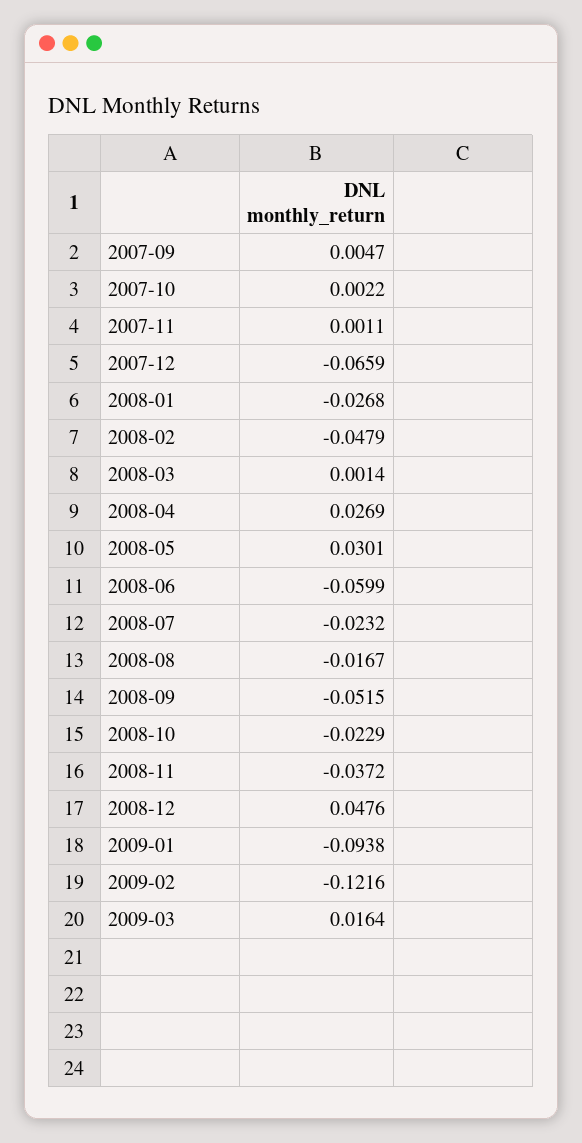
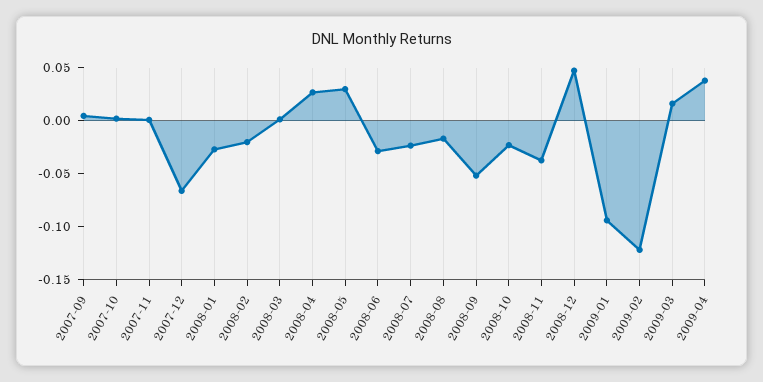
  {
    "2007-09": 0.0047,
    "2007-10": 0.0022,
    "2007-11": 0.0011,
    "2007-12": -0.0659,
    "2008-01": -0.0268,
-   "2008-02": -0.0479,
+   "2008-02": -0.02,
    "2008-03": 0.0014,
    "2008-04": 0.0269,
    "2008-05": 0.0301,
-   "2008-06": -0.0599,
+   "2008-06": -0.03,
    "2008-07": -0.0232,
    "2008-08": -0.0167,
    "2008-09": -0.0515,
    "2008-10": -0.0229,
    "2008-11": -0.0372,
    "2008-12": 0.0476,
    "2009-01": -0.0938,
    "2009-02": -0.1216,
-   "2009-03": 0.0164
+   "2009-03": 0.0164,
+   "2009-04": 0.04
  }

